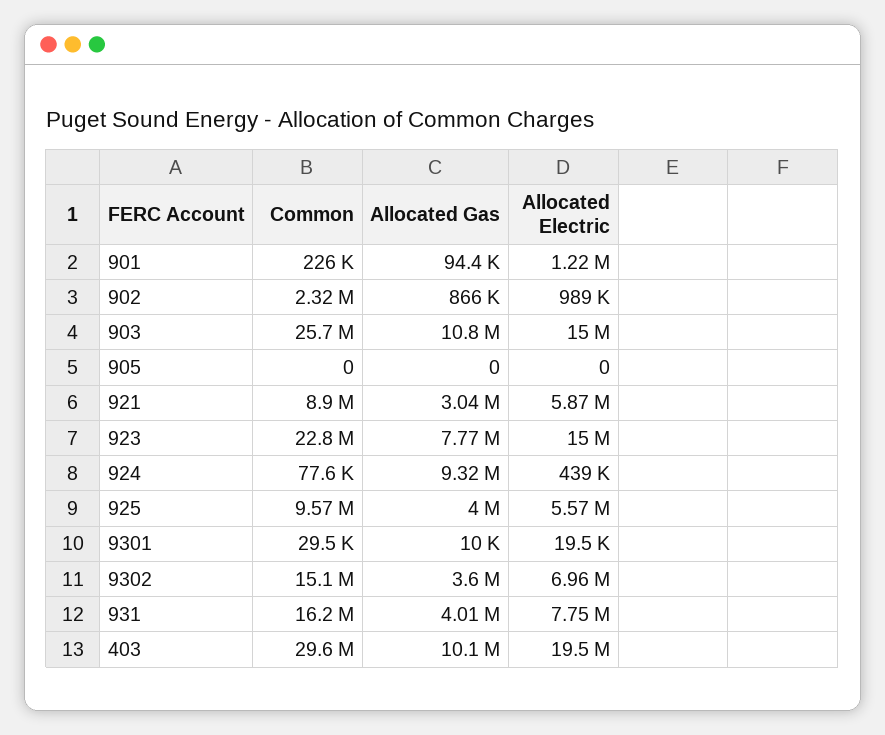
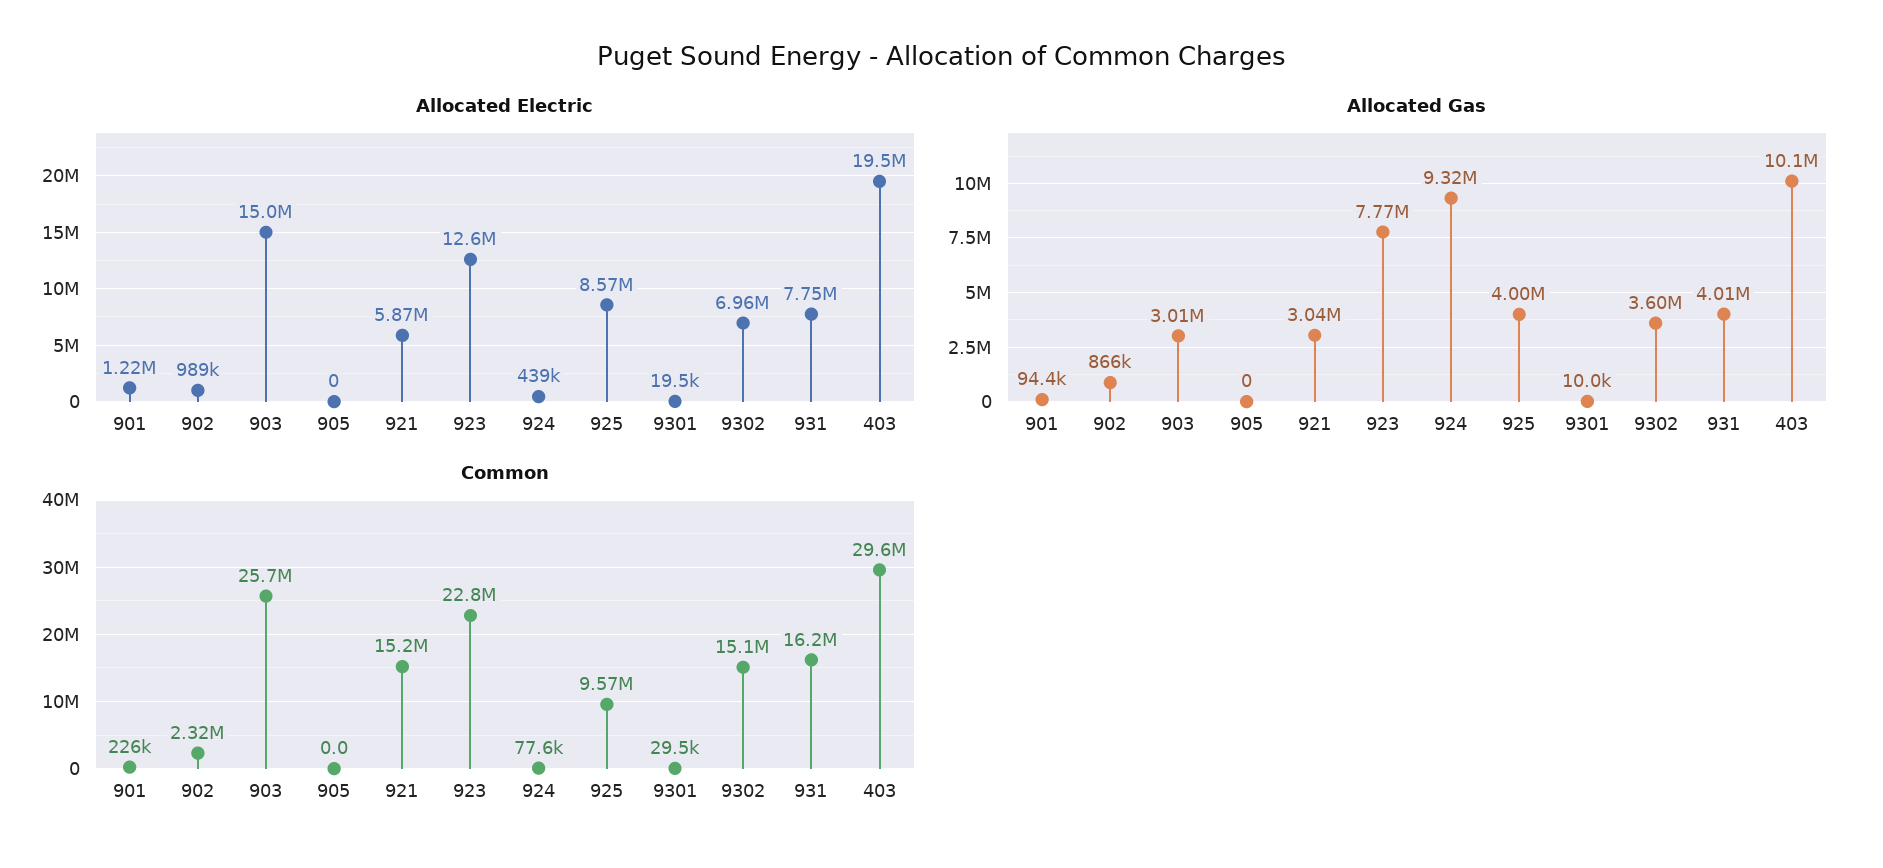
  {
    "Common": {
      "901": 226000,
      "902": 2320000,
      "903": 25700000,
      "905": 0,
-     "921": 8900000,
+     "921": 15200000,
      "923": 22800000,
      "924": 77600,
      "925": 9570000,
      "9301": 29500,
      "9302": 15100000,
      "931": 16200000,
      "403": 29600000
    },
    "Allocated Gas": {
      "901": 94400,
      "902": 866000,
-     "903": 10800000,
+     "903": 3010000,
      "905": 0,
      "921": 3040000,
      "923": 7770000,
      "924": 9320000,
      "925": 4000000,
      "9301": 10000,
      "9302": 3600000,
      "931": 4010000,
      "403": 10100000
    },
    "Allocated Electric": {
      "901": 1220000,
      "902": 989000,
      "903": 15000000,
      "905": 0,
      "921": 5870000,
-     "923": 15000000,
+     "923": 12600000,
      "924": 439000,
-     "925": 5570000,
+     "925": 8570000,
      "9301": 19500,
      "9302": 6960000,
      "931": 7750000,
      "403": 19500000
    }
  }

